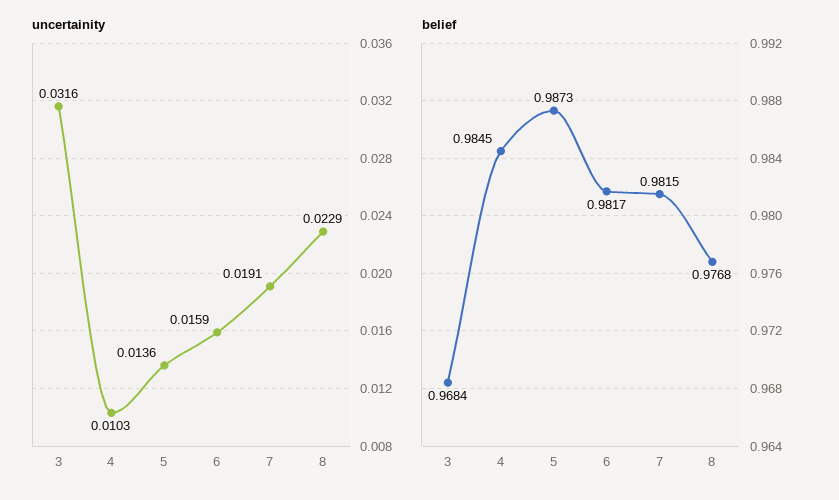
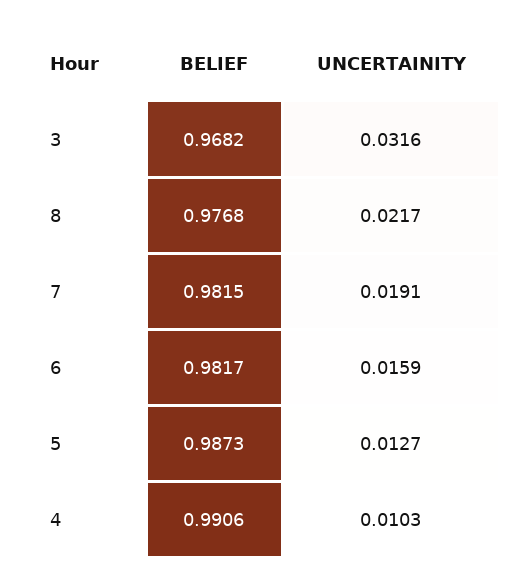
  {
    "uncertainity": {
      "3": 0.0316,
      "4": 0.0103,
-     "5": 0.0136,
+     "5": 0.0127,
      "6": 0.0159,
      "7": 0.0191,
-     "8": 0.0229
+     "8": 0.0217
    },
    "belief": {
-     "3": 0.9684,
+     "3": 0.9682,
-     "4": 0.9845,
+     "4": 0.9906,
      "5": 0.9873,
      "6": 0.9817,
      "7": 0.9815,
      "8": 0.9768
    }
  }

